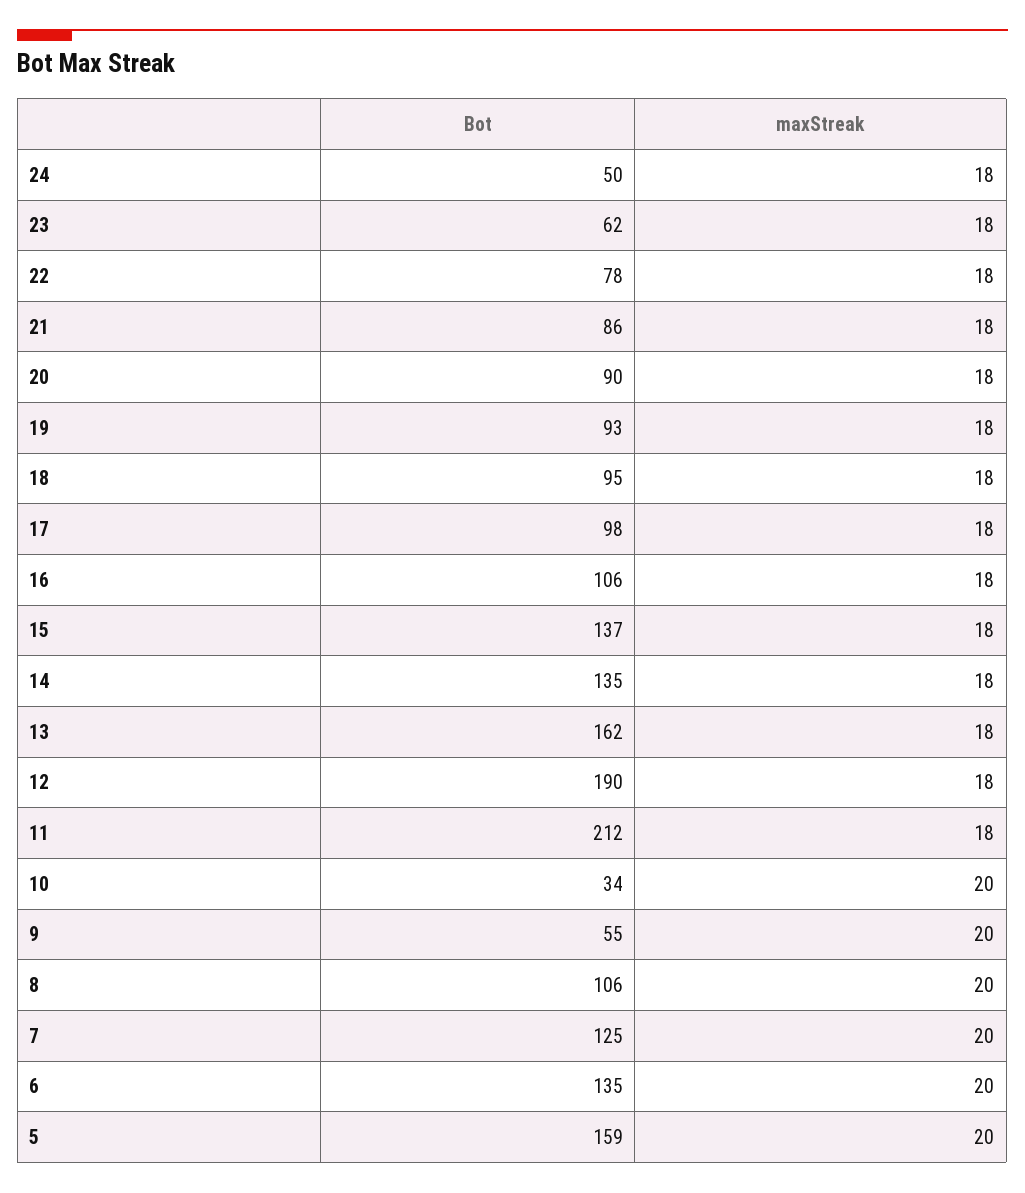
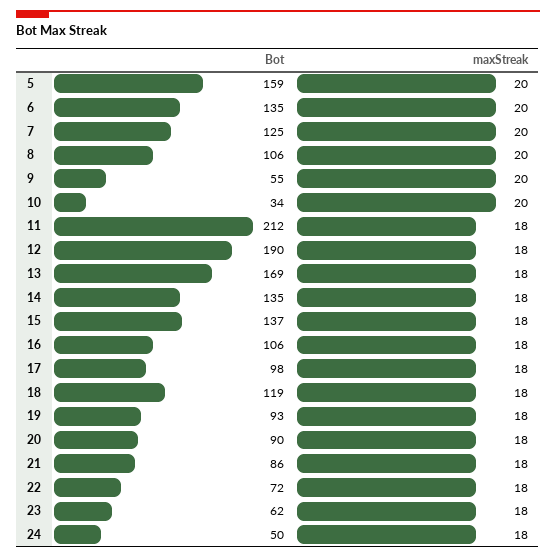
  {
    "Bot": {
      "24": 50,
      "23": 62,
-     "22": 78,
+     "22": 72,
      "21": 86,
      "20": 90,
      "19": 93,
-     "18": 95,
+     "18": 119,
      "17": 98,
      "16": 106,
      "15": 137,
      "14": 135,
-     "13": 162,
+     "13": 169,
      "12": 190,
      "11": 212,
      "10": 34,
      "9": 55,
      "8": 106,
      "7": 125,
      "6": 135,
      "5": 159
    },
    "maxStreak": {
      "24": 18,
      "23": 18,
      "22": 18,
      "21": 18,
      "20": 18,
      "19": 18,
      "18": 18,
      "17": 18,
      "16": 18,
      "15": 18,
      "14": 18,
      "13": 18,
      "12": 18,
      "11": 18,
      "10": 20,
      "9": 20,
      "8": 20,
      "7": 20,
      "6": 20,
      "5": 20
    }
  }

